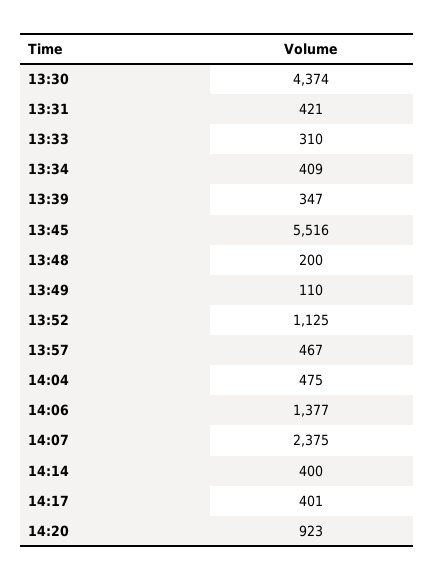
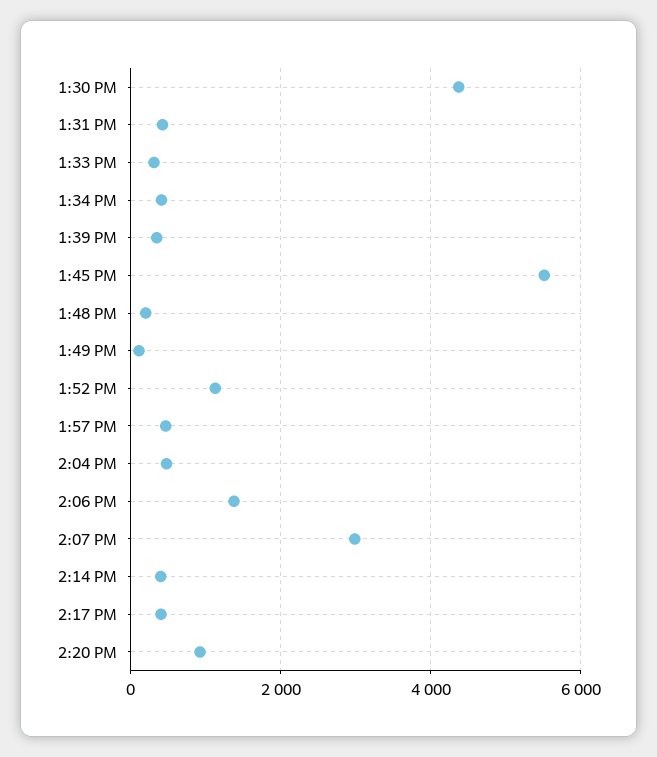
  {
    "13:30": 4374,
    "13:31": 421,
    "13:33": 310,
    "13:34": 409,
    "13:39": 347,
    "13:45": 5516,
    "13:48": 200,
    "13:49": 110,
    "13:52": 1125,
    "13:57": 467,
    "14:04": 475,
    "14:06": 1377,
-   "14:07": 2375,
+   "14:07": 3000,
    "14:14": 400,
    "14:17": 401,
    "14:20": 923
  }

